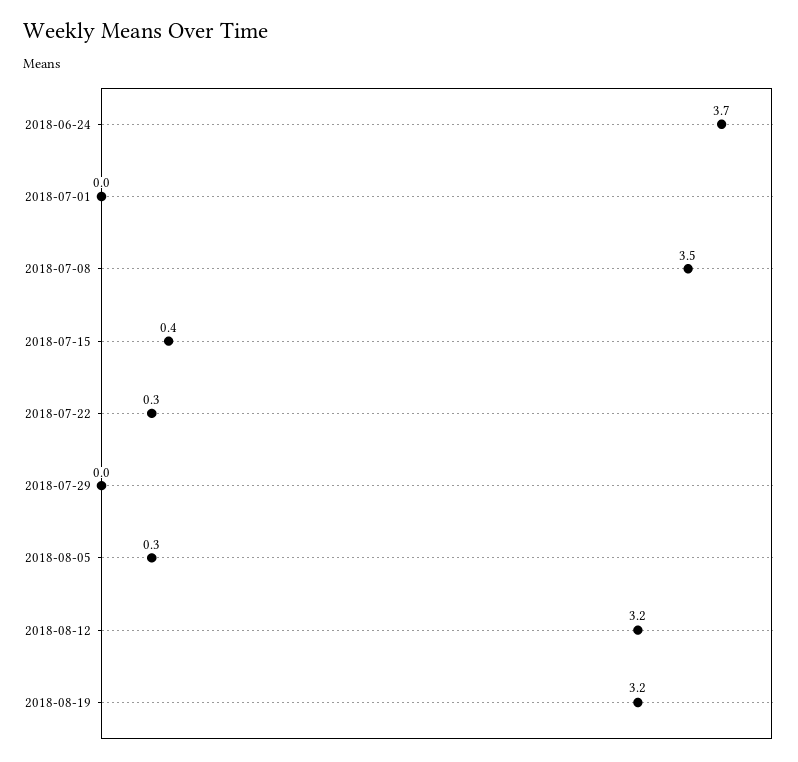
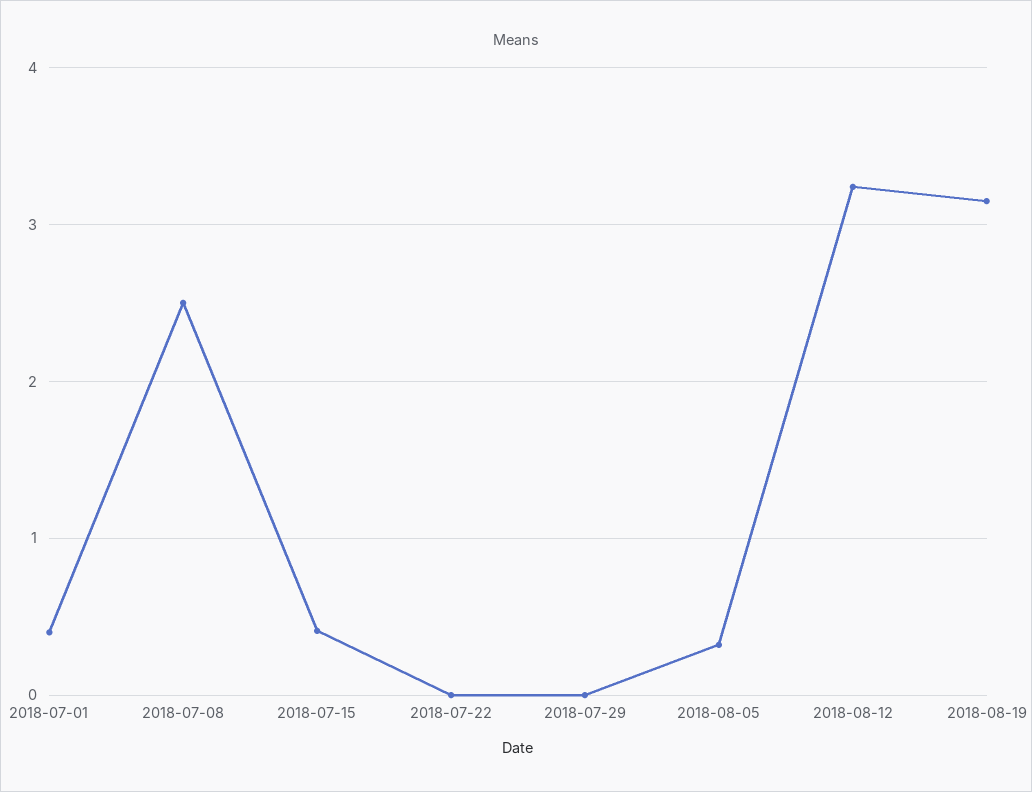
  {
-   "2018-06-24": 3.7,
-   "2018-07-01": 0,
+   "2018-07-01": 0.4,
-   "2018-07-08": 3.5,
+   "2018-07-08": 2.5,
    "2018-07-15": 0.4,
-   "2018-07-22": 0.3,
+   "2018-07-22": 0,
    "2018-07-29": 0,
    "2018-08-05": 0.3,
    "2018-08-12": 3.2,
    "2018-08-19": 3.2
  }

